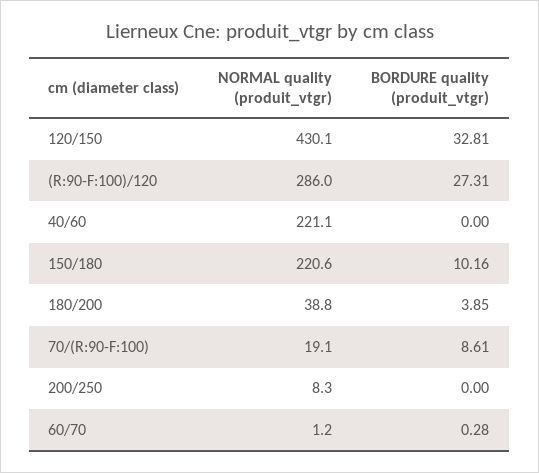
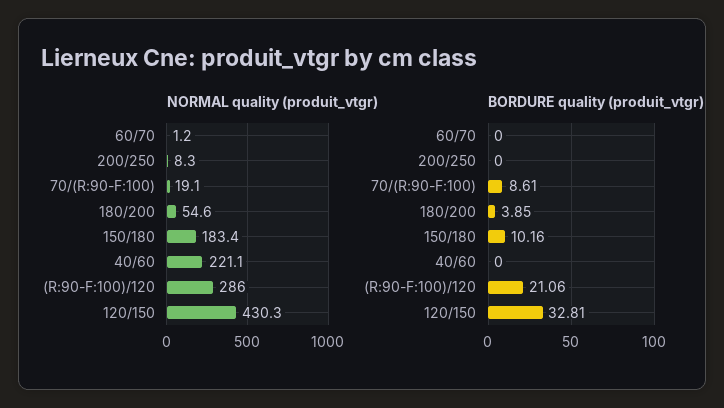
  {
    "NORMAL quality (produit_vtgr)": {
-     "120/150": 430.1,
+     "120/150": 430.3,
      "(R:90-F:100)/120": 286,
      "40/60": 221.1,
-     "150/180": 220.6,
+     "150/180": 183.4,
-     "180/200": 38.8,
+     "180/200": 54.6,
      "70/(R:90-F:100)": 19.1,
      "200/250": 8.3,
      "60/70": 1.2
    },
    "BORDURE quality (produit_vtgr)": {
      "120/150": 32.81,
-     "(R:90-F:100)/120": 27.31,
+     "(R:90-F:100)/120": 21.06,
      "40/60": 0,
      "150/180": 10.16,
      "180/200": 3.85,
      "70/(R:90-F:100)": 8.61,
      "200/250": 0,
-     "60/70": 0.28
+     "60/70": 0
    }
  }

